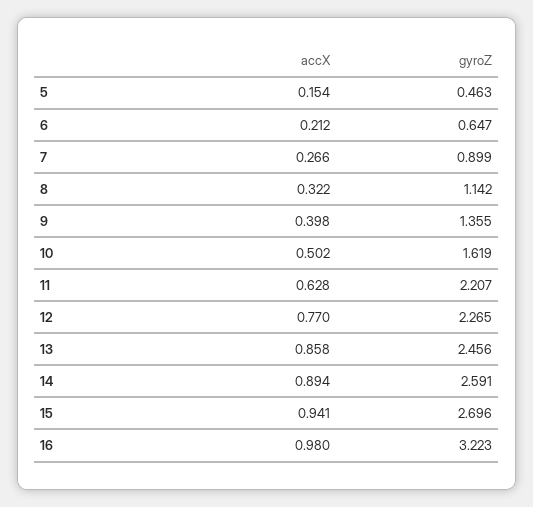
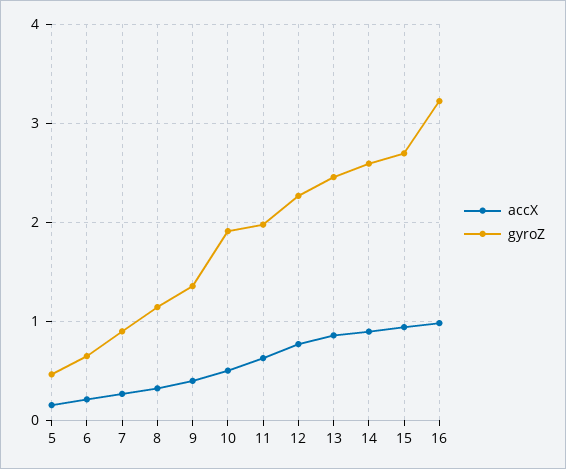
  {
    "accX": {
      "5": 0.154,
      "6": 0.212,
      "7": 0.266,
      "8": 0.322,
      "9": 0.398,
      "10": 0.502,
      "11": 0.628,
      "12": 0.77,
      "13": 0.858,
      "14": 0.894,
      "15": 0.941,
      "16": 0.98
    },
    "gyroZ": {
      "5": 0.463,
      "6": 0.647,
      "7": 0.899,
      "8": 1.142,
      "9": 1.355,
-     "10": 1.619,
+     "10": 1.9,
-     "11": 2.207,
+     "11": 2,
      "12": 2.265,
      "13": 2.456,
      "14": 2.591,
      "15": 2.696,
      "16": 3.223
    }
  }

